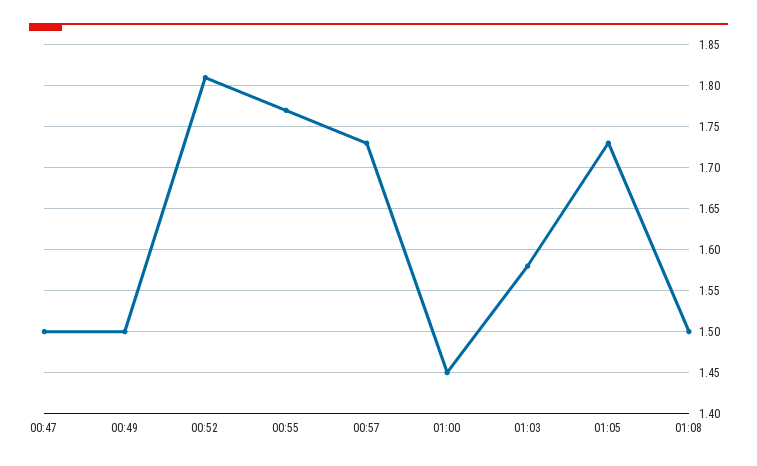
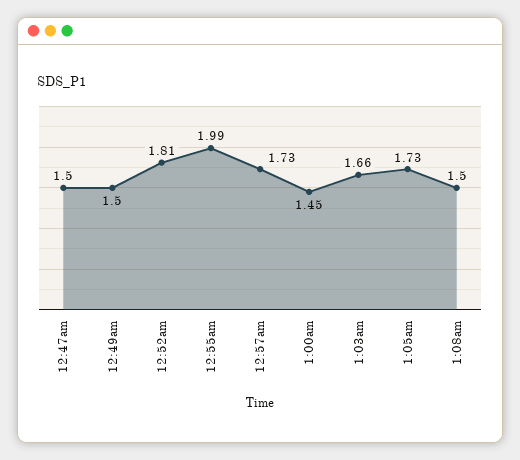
  {
    "00:47": 1.5,
    "00:49": 1.5,
    "00:52": 1.81,
-   "00:55": 1.77,
+   "00:55": 1.99,
    "00:57": 1.73,
    "01:00": 1.45,
-   "01:03": 1.58,
+   "01:03": 1.66,
    "01:05": 1.73,
    "01:08": 1.5
  }

